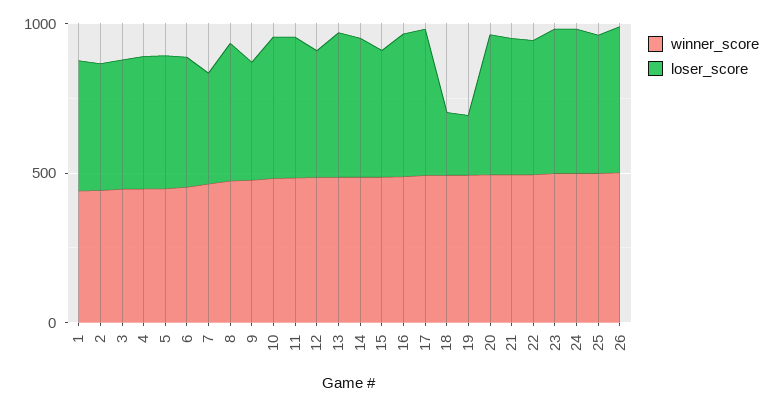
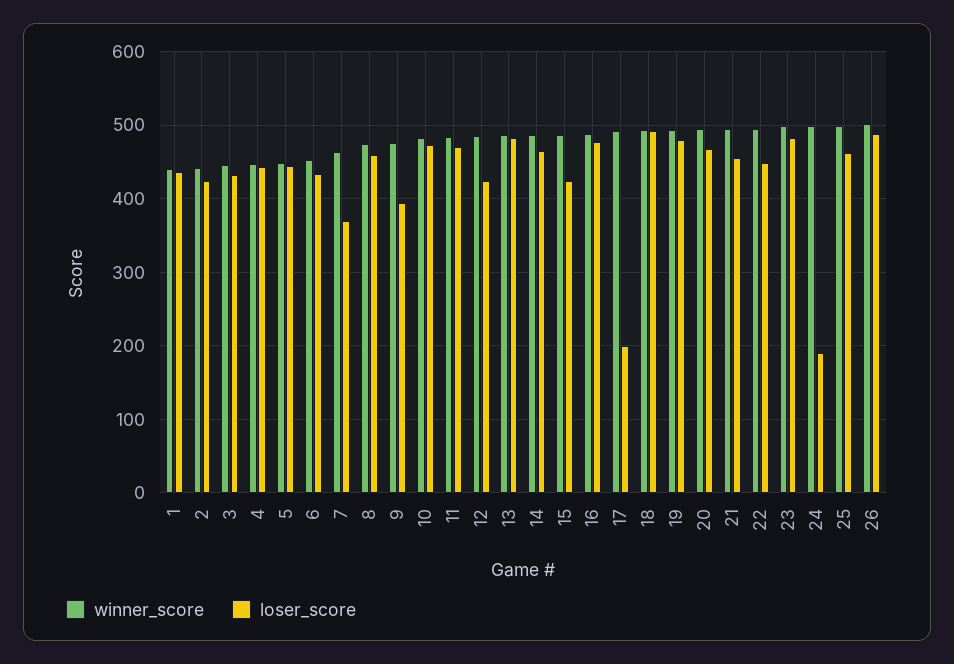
  {
    "winner_score": {
      "1": 440,
      "2": 440,
      "3": 450,
      "4": 450,
      "5": 450,
      "6": 450,
      "7": 460,
      "8": 470,
      "9": 480,
      "10": 480,
      "11": 480,
      "12": 490,
      "13": 490,
      "14": 490,
      "15": 490,
      "16": 490,
      "17": 490,
      "18": 490,
      "19": 490,
      "20": 500,
      "21": 500,
      "22": 500,
      "23": 500,
      "24": 500,
      "25": 500,
      "26": 500
    },
    "loser_score": {
      "1": 440,
      "2": 420,
      "3": 430,
      "4": 440,
      "5": 440,
      "6": 430,
      "7": 370,
      "8": 460,
      "9": 390,
      "10": 470,
      "11": 470,
      "12": 420,
      "13": 480,
      "14": 470,
      "15": 420,
      "16": 480,
-     "17": 500,
+     "17": 200,
-     "18": 200,
+     "18": 490,
-     "19": 200,
+     "19": 480,
      "20": 470,
      "21": 460,
      "22": 450,
      "23": 480,
-     "24": 500,
+     "24": 190,
      "25": 460,
      "26": 490
    }
  }

